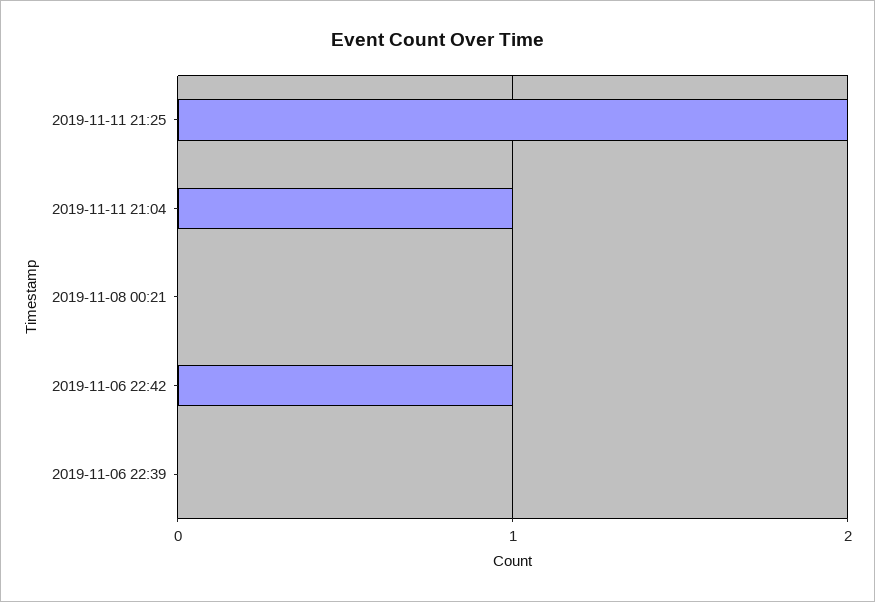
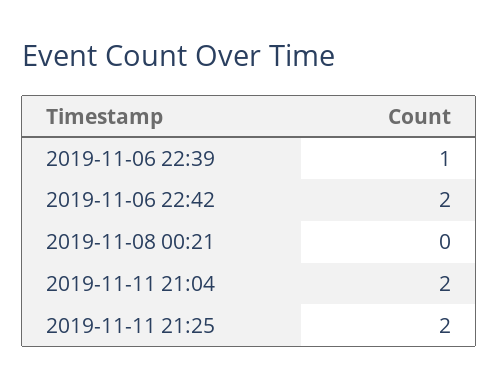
  {
    "2019-11-11 21:25": 2,
-   "2019-11-11 21:04": 1,
+   "2019-11-11 21:04": 2,
    "2019-11-08 00:21": 0,
-   "2019-11-06 22:42": 1,
+   "2019-11-06 22:42": 2,
-   "2019-11-06 22:39": 0
+   "2019-11-06 22:39": 1
  }

